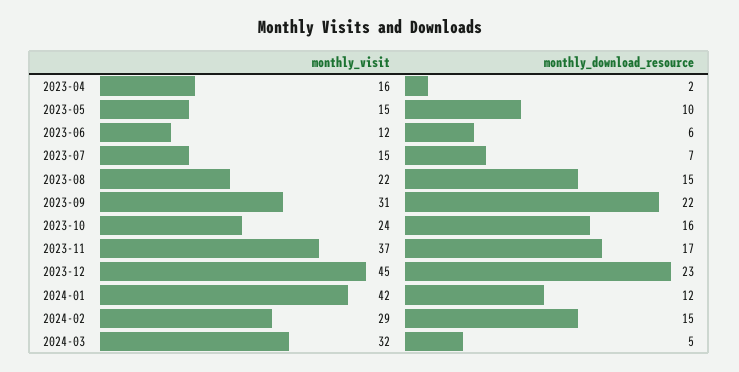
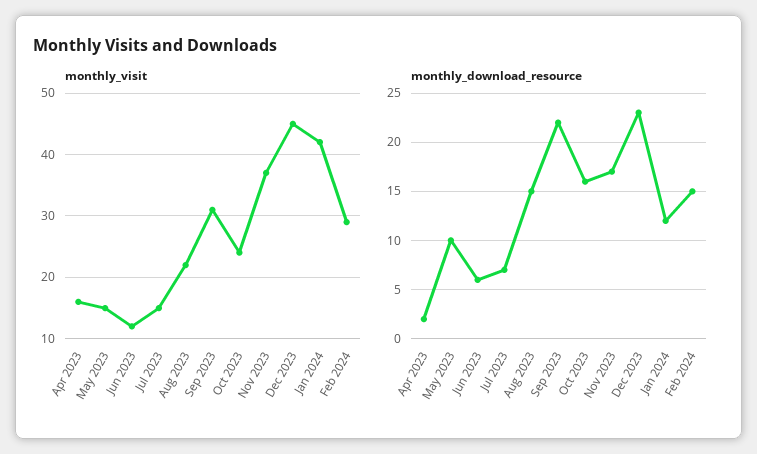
  {
    "monthly_visit": {
      "2023-04": 16,
      "2023-05": 15,
      "2023-06": 12,
      "2023-07": 15,
      "2023-08": 22,
      "2023-09": 31,
      "2023-10": 24,
      "2023-11": 37,
      "2023-12": 45,
      "2024-01": 42,
-     "2024-02": 29,
+     "2024-02": 29
-     "2024-03": 32
    },
    "monthly_download_resource": {
      "2023-04": 2,
      "2023-05": 10,
      "2023-06": 6,
      "2023-07": 7,
      "2023-08": 15,
      "2023-09": 22,
      "2023-10": 16,
      "2023-11": 17,
      "2023-12": 23,
      "2024-01": 12,
-     "2024-02": 15,
+     "2024-02": 15
-     "2024-03": 5
    }
  }

